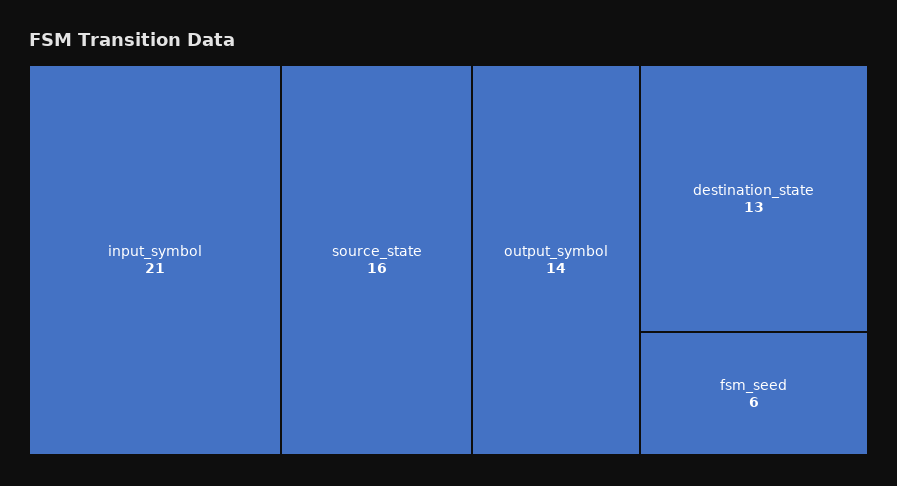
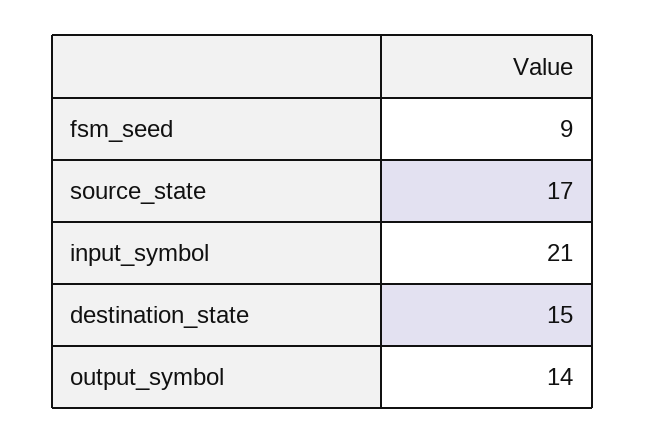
  {
    "input_symbol": 21,
-   "source_state": 16,
+   "source_state": 17,
    "output_symbol": 14,
-   "destination_state": 13,
+   "destination_state": 15,
-   "fsm_seed": 6
+   "fsm_seed": 9
  }

